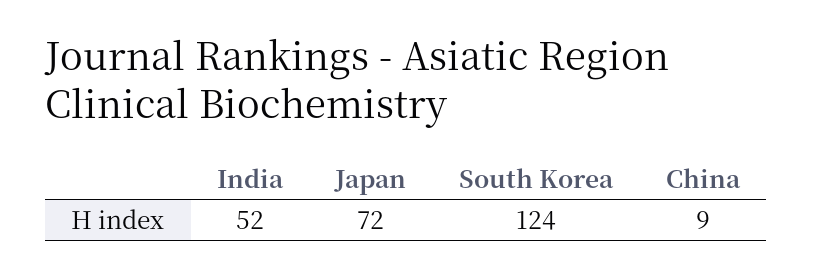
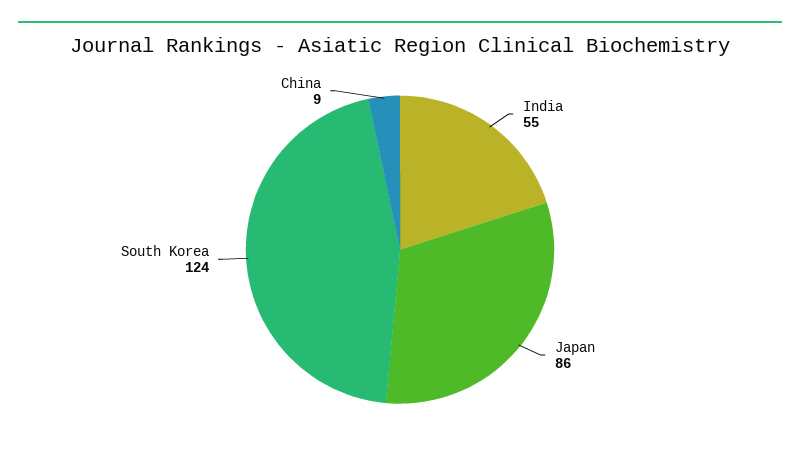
  {
-   "India": 52,
+   "India": 55,
-   "Japan": 72,
+   "Japan": 86,
    "South Korea": 124,
    "China": 9
  }

